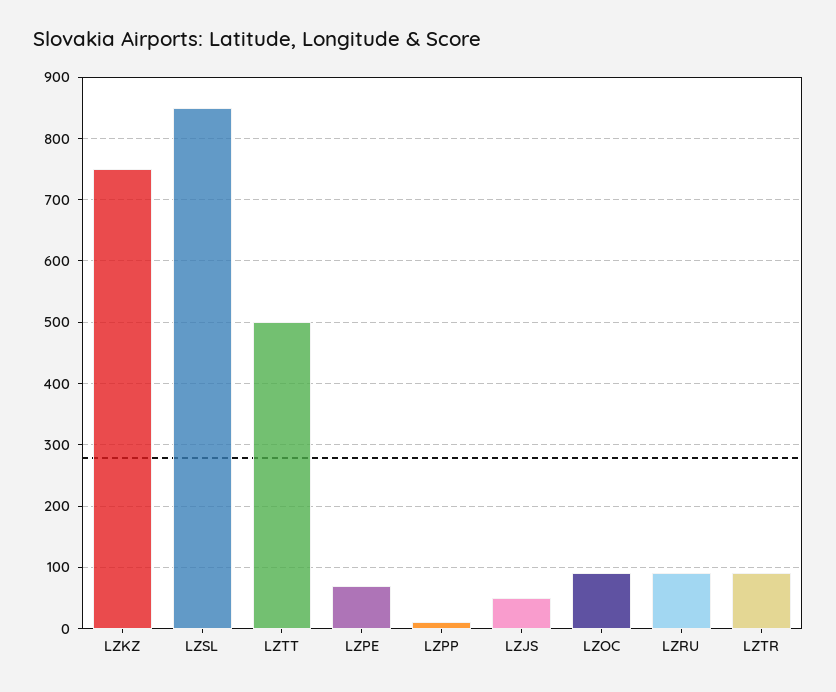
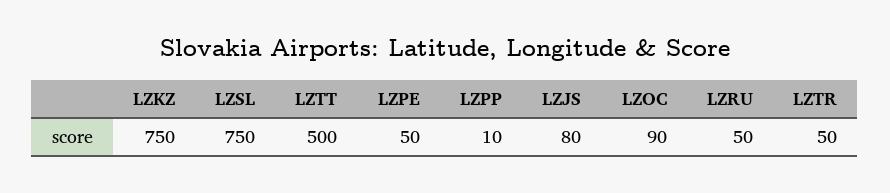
  {
    "LZKZ": 750,
-   "LZSL": 850,
+   "LZSL": 750,
    "LZTT": 500,
-   "LZPE": 70,
+   "LZPE": 50,
    "LZPP": 10,
-   "LZJS": 50,
+   "LZJS": 80,
    "LZOC": 90,
-   "LZRU": 90,
+   "LZRU": 50,
-   "LZTR": 90
+   "LZTR": 50
  }

